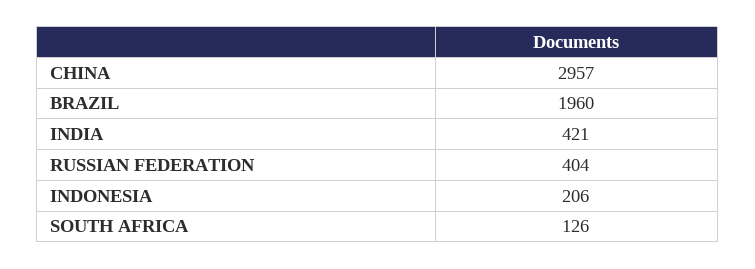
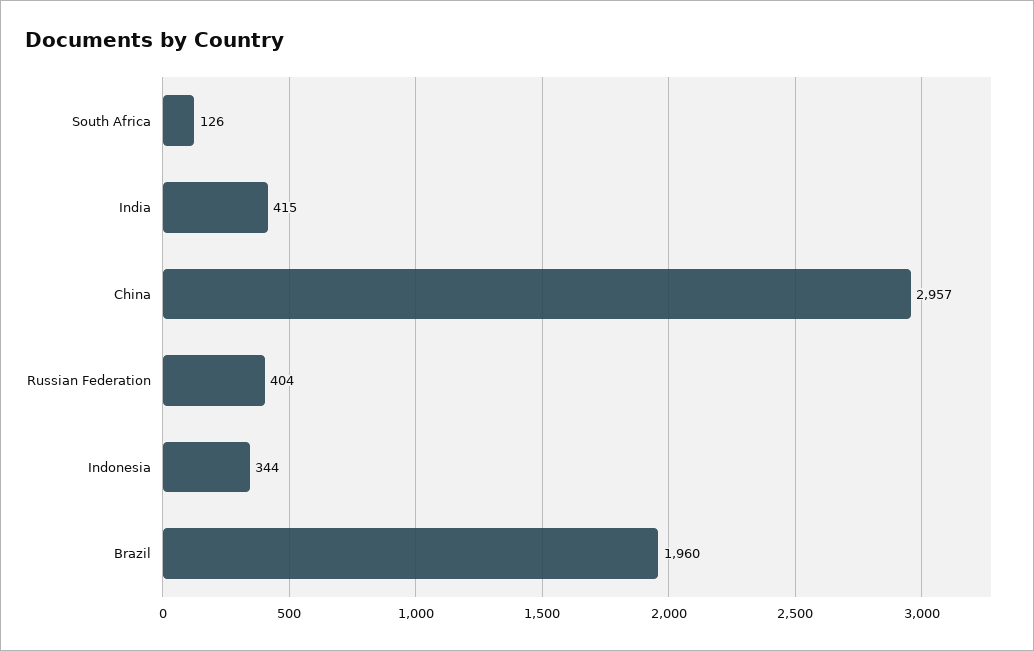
  {
    "CHINA": 2957,
    "BRAZIL": 1960,
-   "INDIA": 421,
+   "INDIA": 415,
    "RUSSIAN FEDERATION": 404,
-   "INDONESIA": 206,
+   "INDONESIA": 344,
    "SOUTH AFRICA": 126
  }

